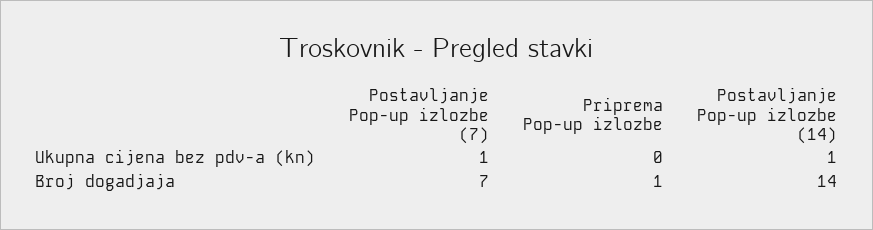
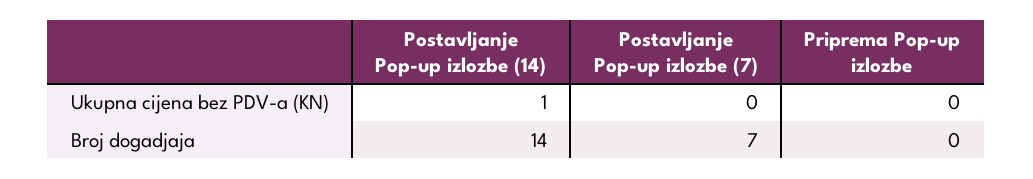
  {
    "Postavljanje Pop-up izlozbe (7)": {
-     "Ukupna cijena bez pdv-a (kn)": 1,
+     "Ukupna cijena bez pdv-a (kn)": 0,
      "Broj dogadjaja": 7
    },
    "Priprema Pop-up izlozbe": {
      "Ukupna cijena bez pdv-a (kn)": 0,
-     "Broj dogadjaja": 1
+     "Broj dogadjaja": 0
    },
    "Postavljanje Pop-up izlozbe (14)": {
      "Ukupna cijena bez pdv-a (kn)": 1,
      "Broj dogadjaja": 14
    }
  }

